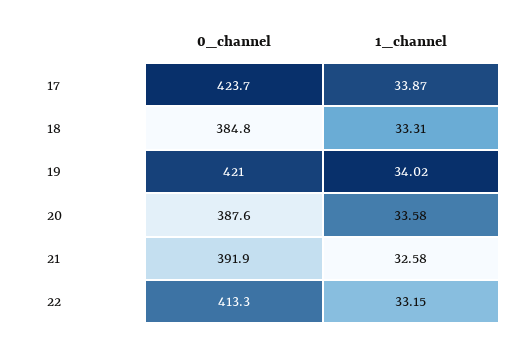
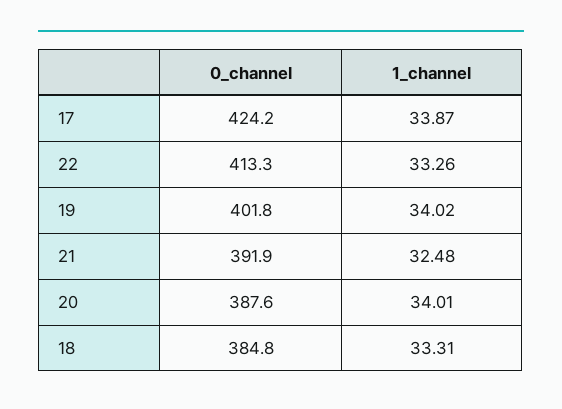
  {
    "0_channel": {
-     "17": 423.7,
+     "17": 424.2,
      "18": 384.8,
-     "19": 421,
+     "19": 401.8,
      "20": 387.6,
      "21": 391.9,
      "22": 413.3
    },
    "1_channel": {
      "17": 33.87,
      "18": 33.31,
      "19": 34.02,
-     "20": 33.58,
+     "20": 34.01,
-     "21": 32.58,
+     "21": 32.48,
-     "22": 33.15
+     "22": 33.26
    }
  }

